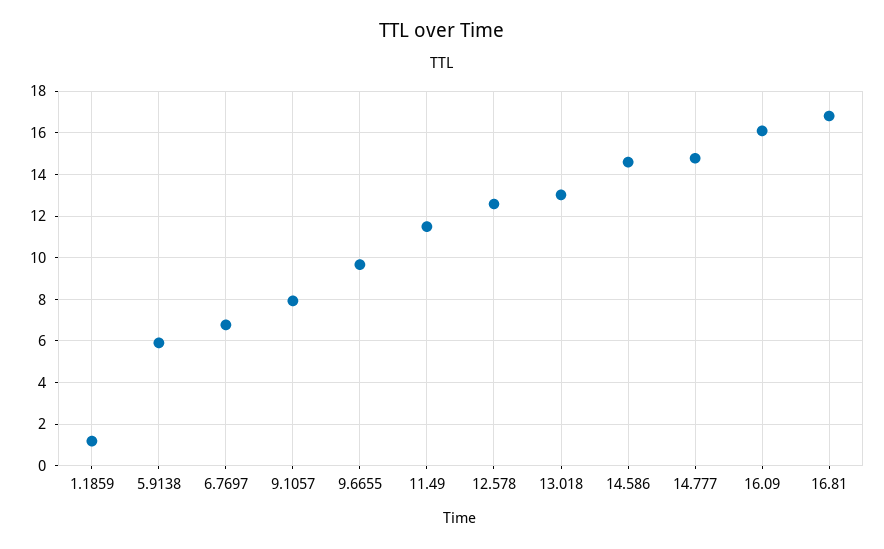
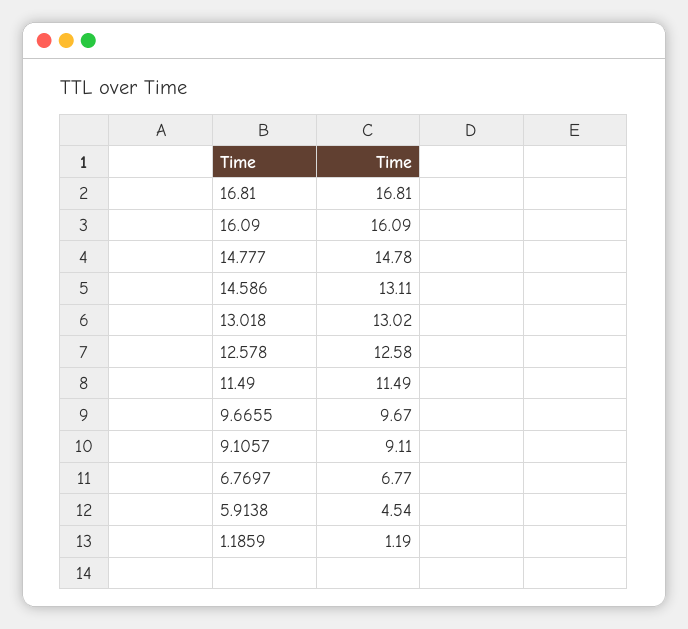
  {
    "1.1859": 1.19,
-   "5.9138": 6,
+   "5.9138": 4.54,
    "6.7697": 6.77,
-   "9.1057": 8,
+   "9.1057": 9.11,
    "9.6655": 9.67,
    "11.49": 11.49,
    "12.578": 12.58,
    "13.018": 13.02,
-   "14.586": 14.5,
+   "14.586": 13.11,
    "14.777": 14.78,
    "16.09": 16.09,
    "16.81": 16.81
  }

